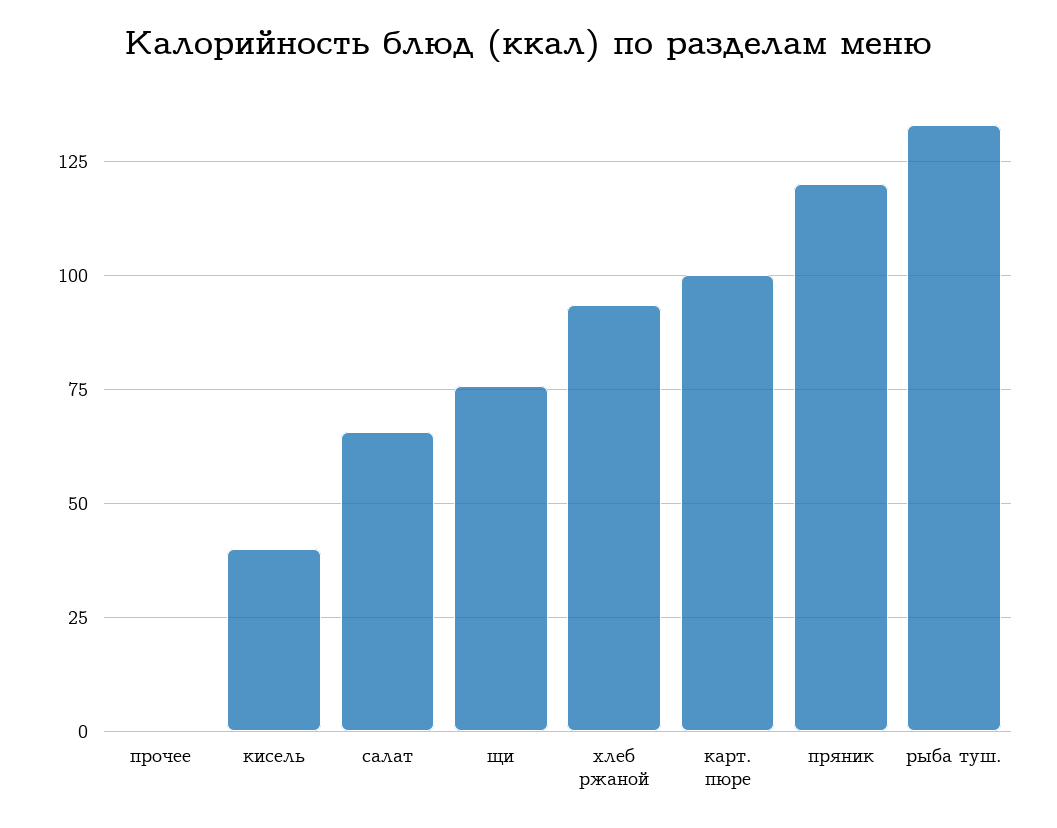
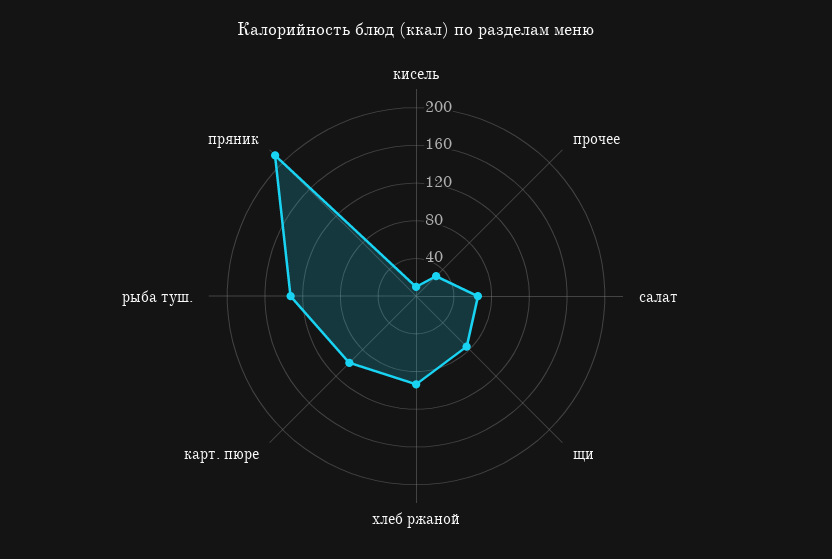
  {
-   "прочее": 0,
+   "прочее": 30,
-   "кисель": 40,
+   "кисель": 10,
    "салат": 65,
    "щи": 75,
    "хлеб ржаной": 92.5,
    "карт. пюре": 100,
-   "пряник": 120,
+   "пряник": 210,
    "рыба туш.": 132.5
  }

